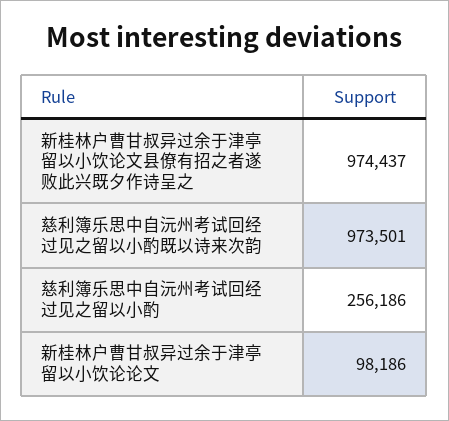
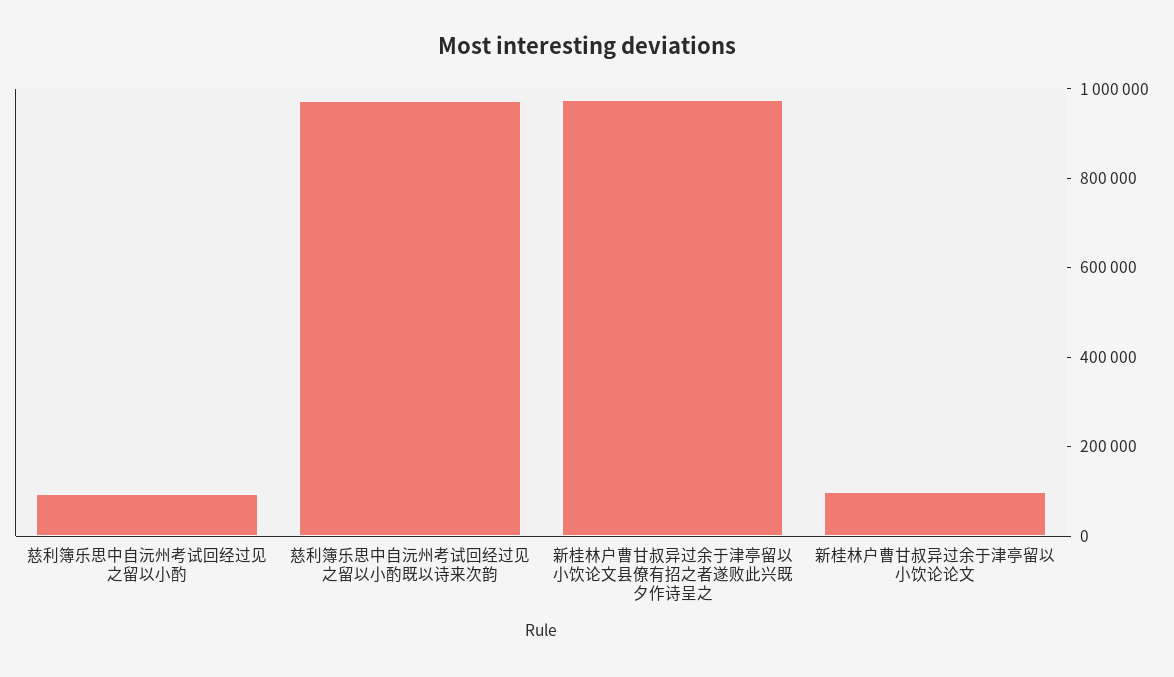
  {
    "新桂林户曹甘叔异过余于津亭留以小饮论文县僚有招之者遂败此兴既夕作诗呈之": 974437,
    "慈利簿乐思中自沅州考试回经过见之留以小酌既以诗来次韵": 973501,
-   "慈利簿乐思中自沅州考试回经过见之留以小酌": 256186,
+   "慈利簿乐思中自沅州考试回经过见之留以小酌": 100000,
    "新桂林户曹甘叔异过余于津亭留以小饮论论文": 98186
  }

